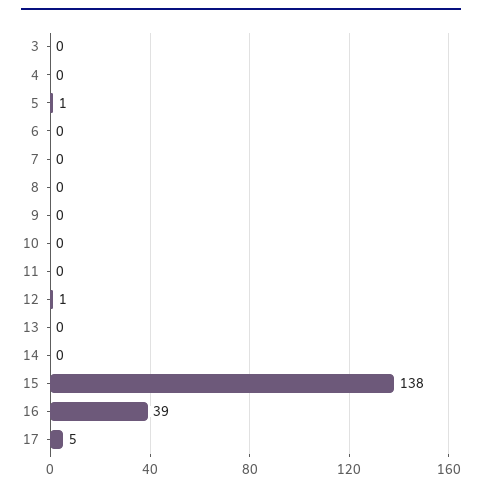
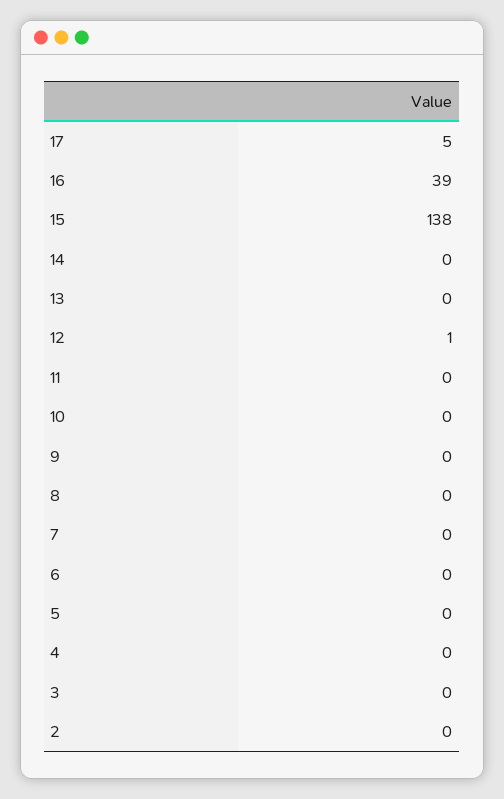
  {
    "3": 0,
    "4": 0,
-   "5": 1,
+   "5": 0,
    "6": 0,
    "7": 0,
    "8": 0,
    "9": 0,
    "10": 0,
    "11": 0,
    "12": 1,
    "13": 0,
    "14": 0,
    "15": 138,
    "16": 39,
-   "17": 5
+   "17": 5,
+   "2": 0
  }

